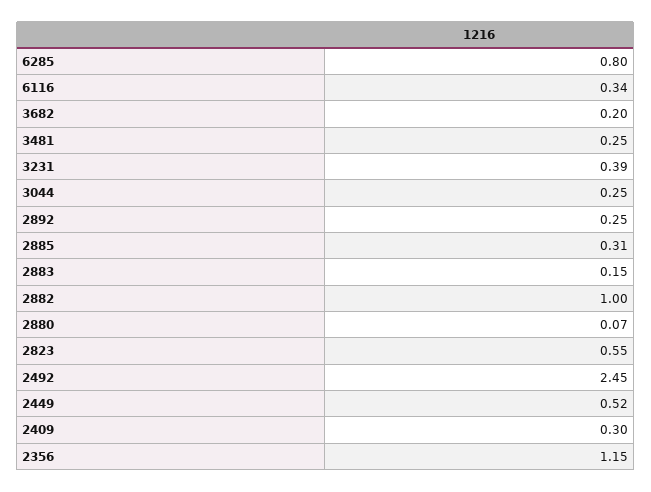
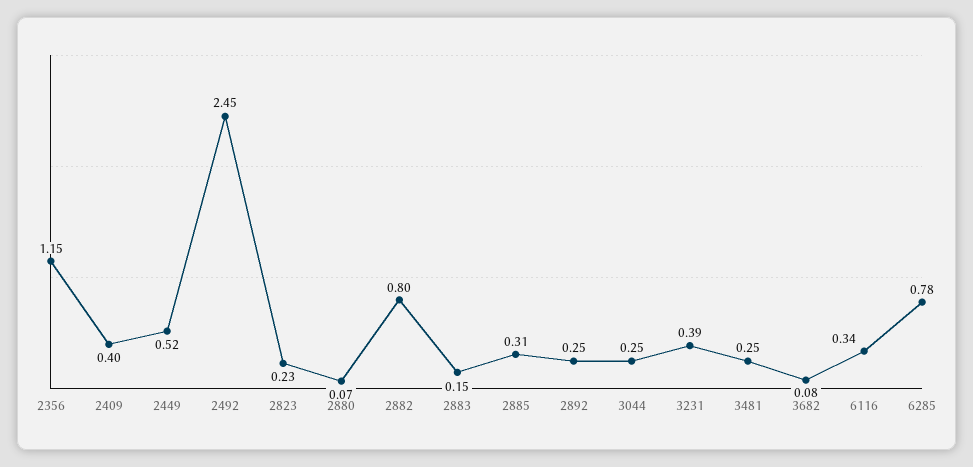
  {
-   "6285": 0.8,
+   "6285": 0.78,
    "6116": 0.34,
-   "3682": 0.2,
+   "3682": 0.08,
    "3481": 0.25,
    "3231": 0.39,
    "3044": 0.25,
    "2892": 0.25,
    "2885": 0.31,
    "2883": 0.15,
-   "2882": 1,
+   "2882": 0.8,
    "2880": 0.07,
-   "2823": 0.55,
+   "2823": 0.23,
    "2492": 2.45,
    "2449": 0.52,
-   "2409": 0.3,
+   "2409": 0.4,
    "2356": 1.15
  }

